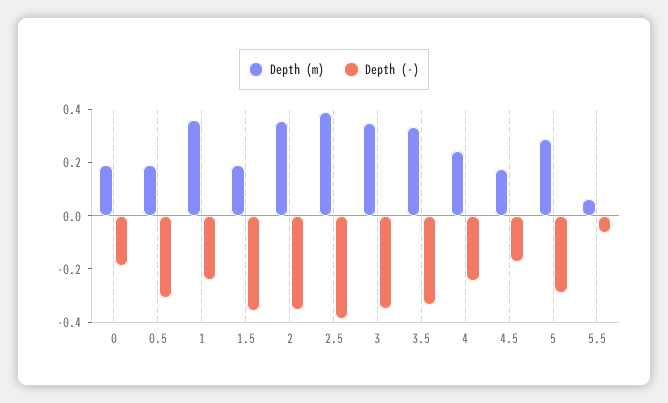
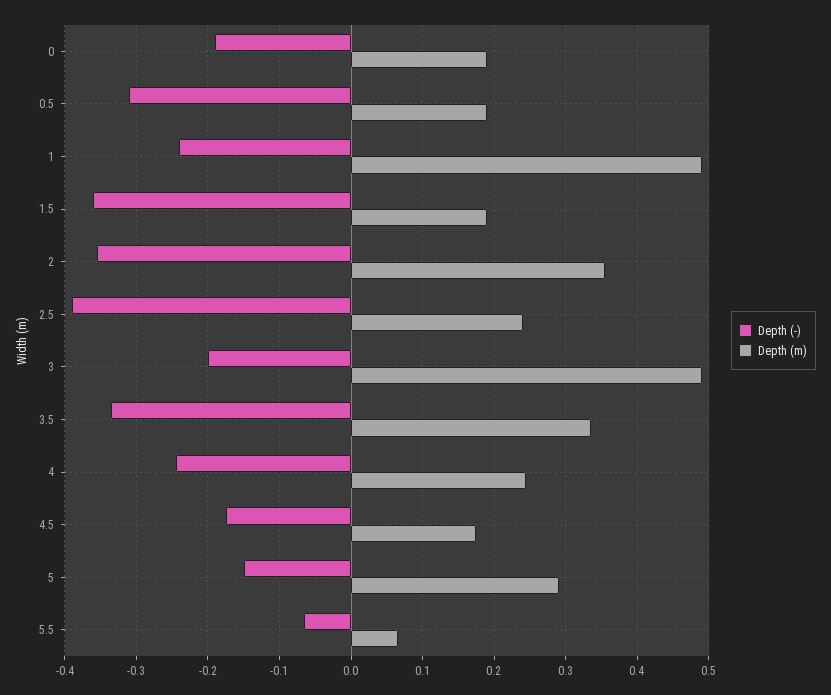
  {
    "Depth (m)": {
      "0": 0.19,
      "0.5": 0.19,
-     "1": 0.35,
+     "1": 0.49,
      "1.5": 0.19,
      "2": 0.36,
-     "2.5": 0.4,
+     "2.5": 0.24,
-     "3": 0.35,
+     "3": 0.49,
      "3.5": 0.34,
      "4": 0.25,
      "4.5": 0.18,
      "5": 0.29,
      "5.5": 0.07
    },
    "Depth (-)": {
      "0": -0.19,
      "0.5": -0.31,
      "1": -0.24,
      "1.5": -0.36,
      "2": -0.36,
      "2.5": -0.39,
-     "3": -0.35,
+     "3": -0.2,
      "3.5": -0.34,
      "4": -0.25,
      "4.5": -0.18,
-     "5": -0.3,
+     "5": -0.15,
      "5.5": -0.07
    }
  }

